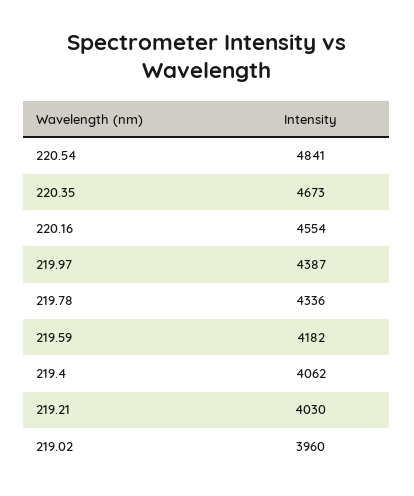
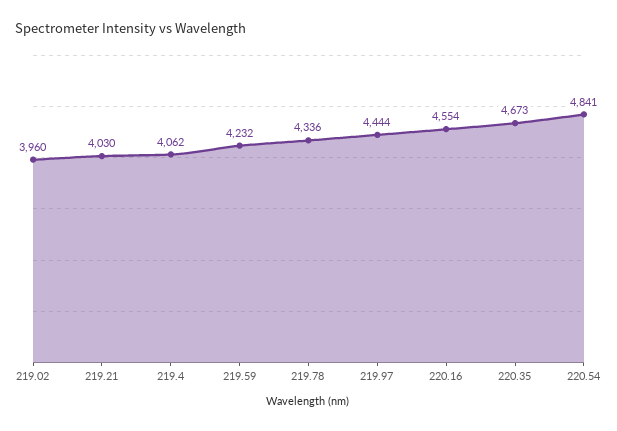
  {
    "220.54": 4841,
    "220.35": 4673,
    "220.16": 4554,
-   "219.97": 4387,
+   "219.97": 4444,
    "219.78": 4336,
-   "219.59": 4182,
+   "219.59": 4232,
    "219.4": 4062,
    "219.21": 4030,
    "219.02": 3960
  }

